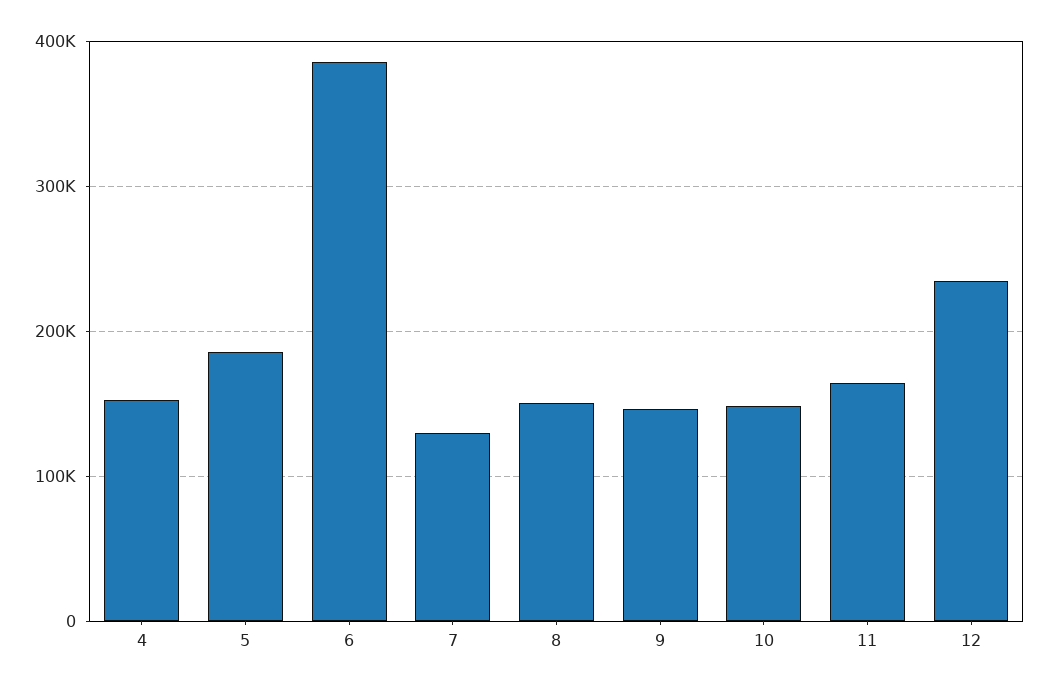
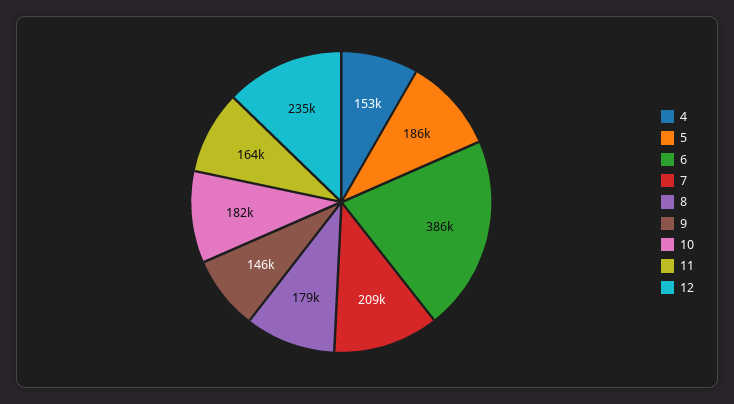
  {
    "4": 153000,
    "5": 186000,
    "6": 386000,
-   "7": 130000,
+   "7": 209000,
-   "8": 150000,
+   "8": 179000,
    "9": 146000,
-   "10": 150000,
+   "10": 182000,
    "11": 164000,
    "12": 235000
  }

